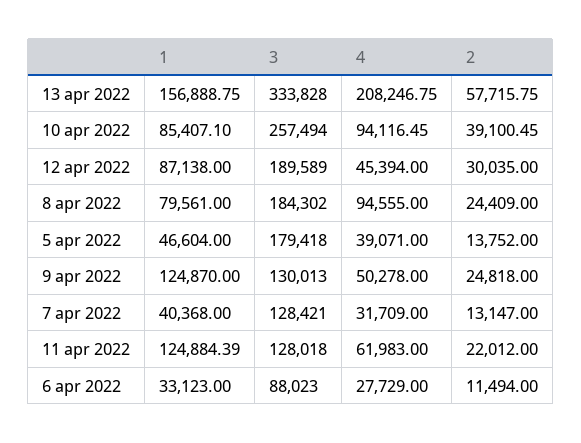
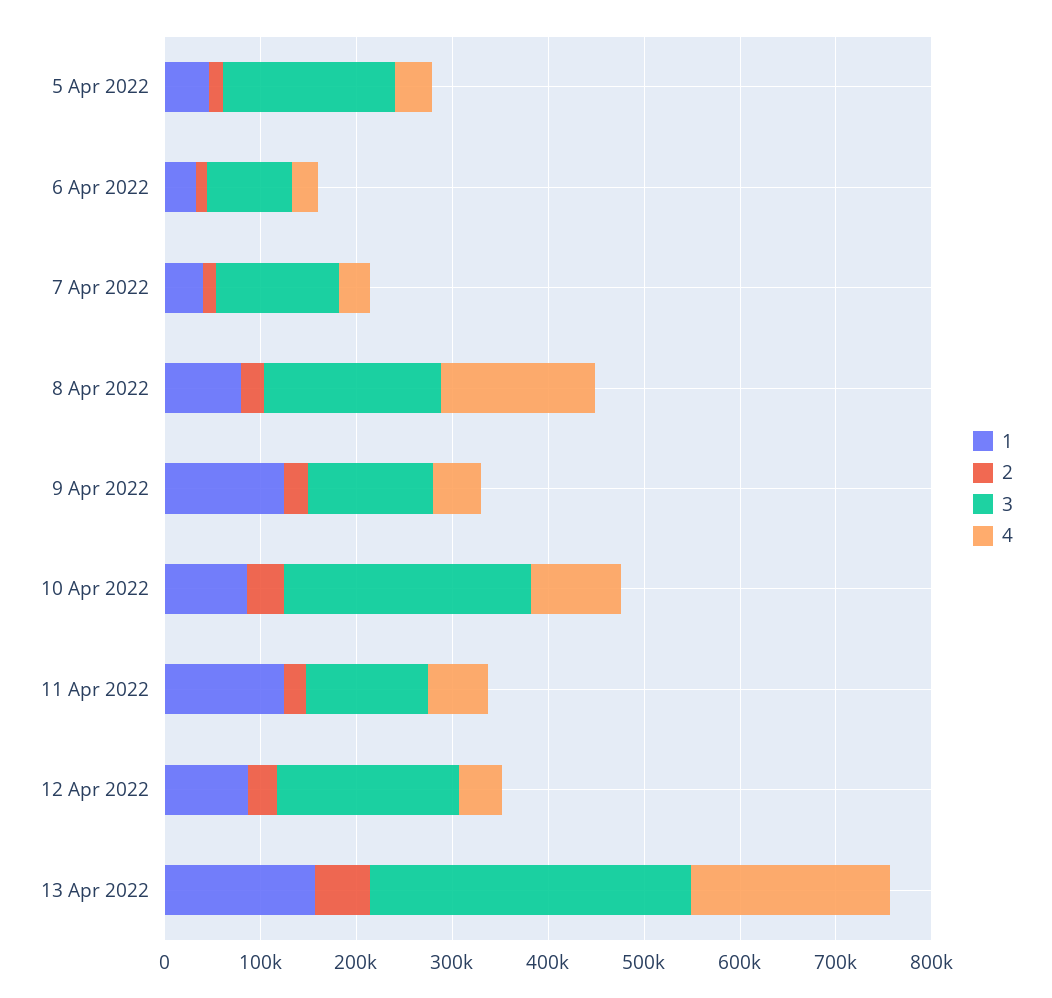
  {
    "1": {
      "13 apr 2022": 156888.75,
      "10 apr 2022": 85407.1,
      "12 apr 2022": 87138,
      "8 apr 2022": 79561,
      "5 apr 2022": 46604,
      "9 apr 2022": 124870,
      "7 apr 2022": 40368,
      "11 apr 2022": 124884.39,
      "6 apr 2022": 33123
    },
    "3": {
      "13 apr 2022": 333828,
      "10 apr 2022": 257494,
      "12 apr 2022": 189589,
      "8 apr 2022": 184302,
      "5 apr 2022": 179418,
      "9 apr 2022": 130013,
      "7 apr 2022": 128421,
      "11 apr 2022": 128018,
      "6 apr 2022": 88023
    },
    "4": {
      "13 apr 2022": 208246.75,
      "10 apr 2022": 94116.45,
      "12 apr 2022": 45394,
-     "8 apr 2022": 94555,
+     "8 apr 2022": 160000,
      "5 apr 2022": 39071,
      "9 apr 2022": 50278,
      "7 apr 2022": 31709,
      "11 apr 2022": 61983,
      "6 apr 2022": 27729
    },
    "2": {
      "13 apr 2022": 57715.75,
      "10 apr 2022": 39100.45,
      "12 apr 2022": 30035,
      "8 apr 2022": 24409,
      "5 apr 2022": 13752,
      "9 apr 2022": 24818,
      "7 apr 2022": 13147,
      "11 apr 2022": 22012,
      "6 apr 2022": 11494
    }
  }

